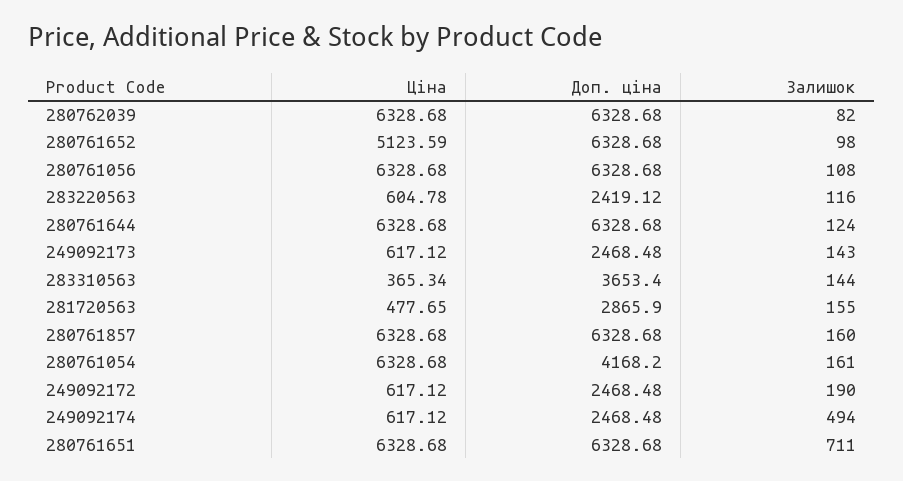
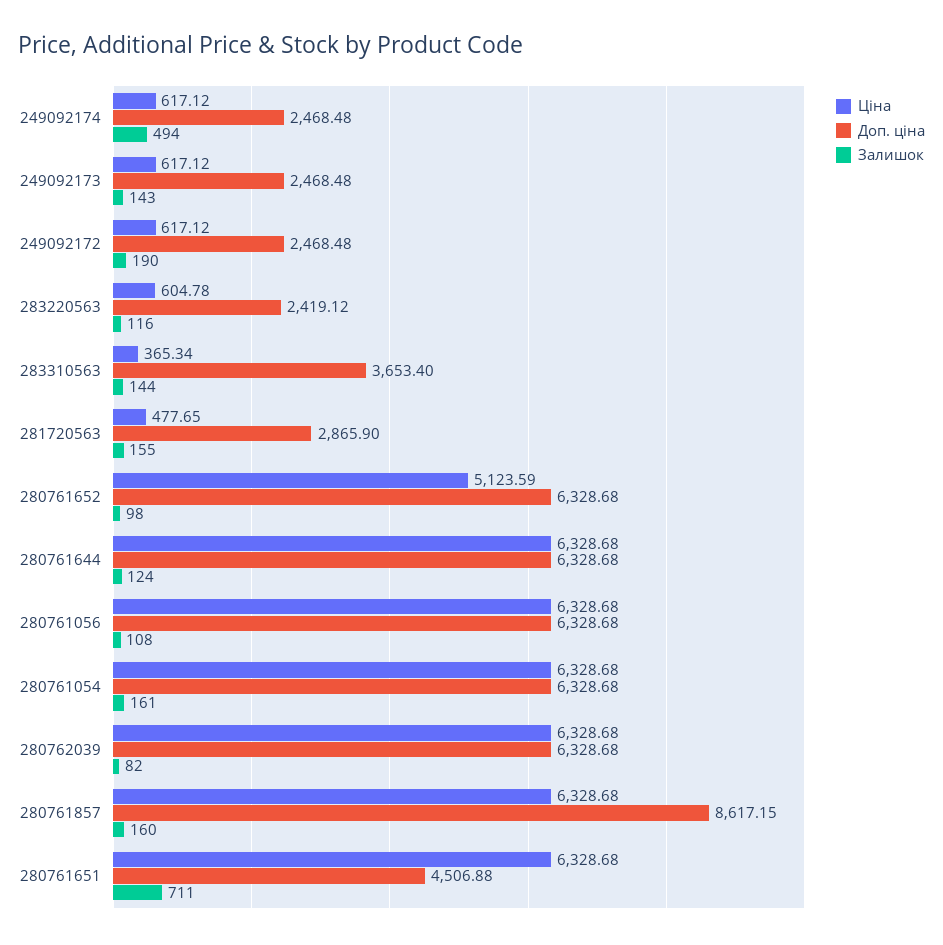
  {
    "Ціна": {
      "280762039": 6328.68,
      "280761652": 5123.59,
      "280761056": 6328.68,
      "283220563": 604.78,
      "280761644": 6328.68,
      "249092173": 617.12,
      "283310563": 365.34,
      "281720563": 477.65,
      "280761857": 6328.68,
      "280761054": 6328.68,
      "249092172": 617.12,
      "249092174": 617.12,
      "280761651": 6328.68
    },
    "Доп. ціна": {
      "280762039": 6328.68,
      "280761652": 6328.68,
      "280761056": 6328.68,
      "283220563": 2419.12,
      "280761644": 6328.68,
      "249092173": 2468.48,
      "283310563": 3653.4,
      "281720563": 2865.9,
-     "280761857": 6328.68,
+     "280761857": 8617.15,
-     "280761054": 4168.2,
+     "280761054": 6328.68,
      "249092172": 2468.48,
      "249092174": 2468.48,
-     "280761651": 6328.68
+     "280761651": 4506.88
    },
    "Залишок": {
      "280762039": 82,
      "280761652": 98,
      "280761056": 108,
      "283220563": 116,
      "280761644": 124,
      "249092173": 143,
      "283310563": 144,
      "281720563": 155,
      "280761857": 160,
      "280761054": 161,
      "249092172": 190,
      "249092174": 494,
      "280761651": 711
    }
  }

